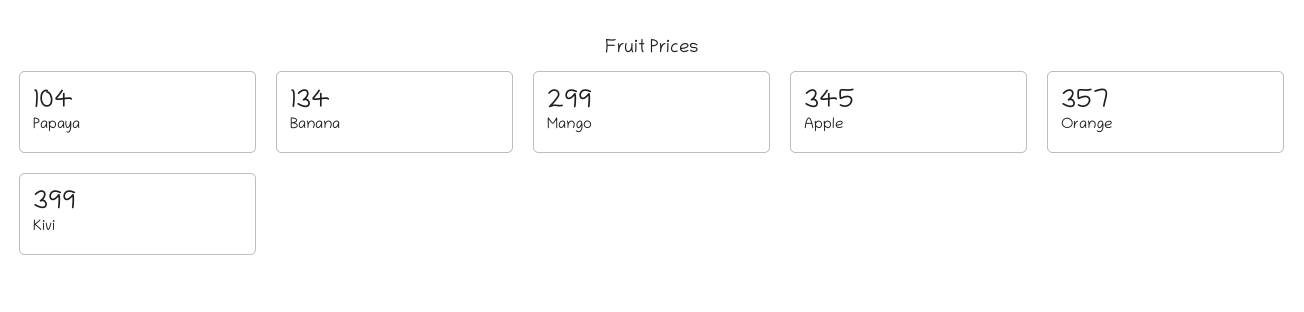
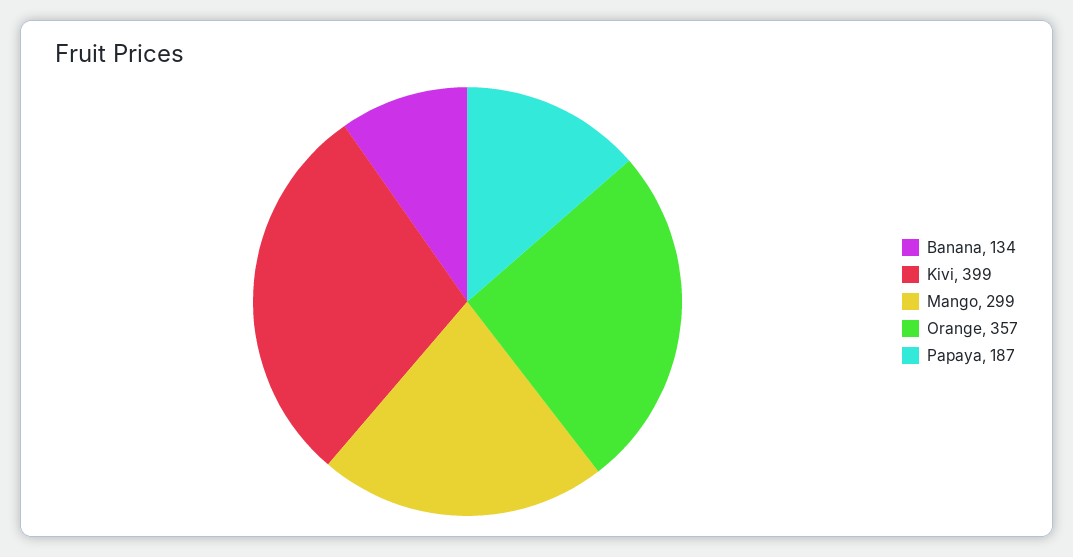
  {
-   "Papaya": 104,
+   "Papaya": 187,
    "Banana": 134,
    "Mango": 299,
-   "Apple": 345,
    "Orange": 357,
    "Kivi": 399
  }

